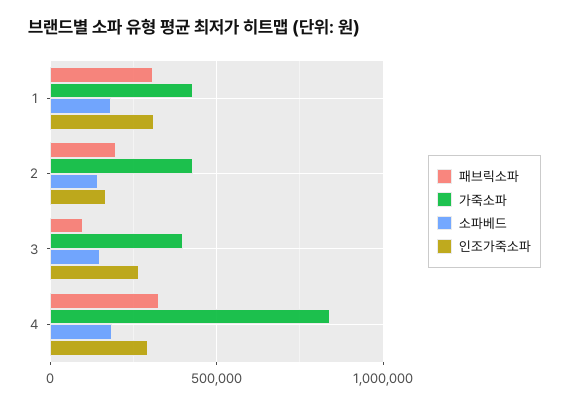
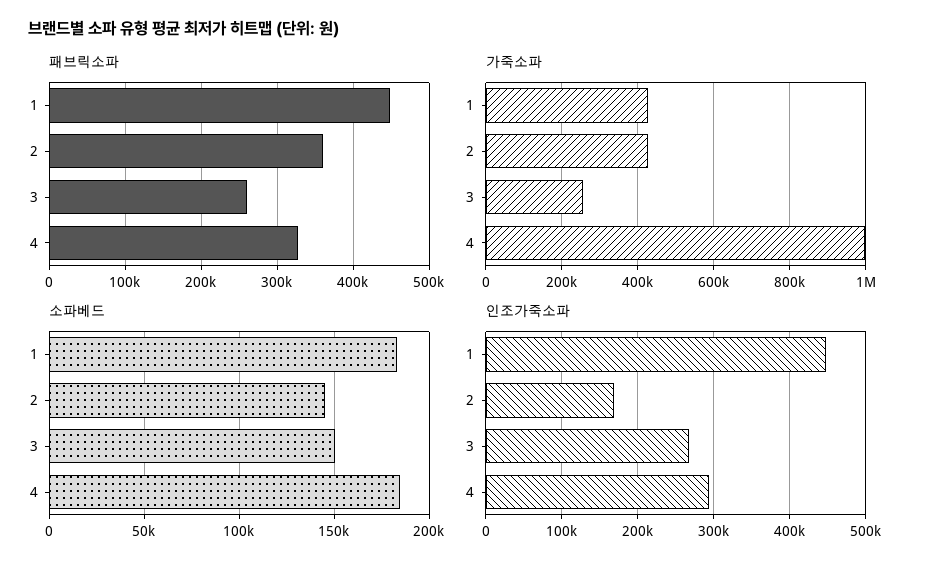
  {
    "패브릭소파": {
-     "1": 300000,
+     "1": 450000,
-     "2": 200000,
+     "2": 360000,
-     "3": 100000,
+     "3": 260000,
      "4": 330000
    },
    "가죽소파": {
      "1": 420000,
      "2": 420000,
-     "3": 400000,
+     "3": 260000,
-     "4": 850000
+     "4": 1000000
    },
    "소파베드": {
      "1": 185000,
      "2": 145000,
      "3": 150000,
      "4": 185000
    },
    "인조가죽소파": {
-     "1": 300000,
+     "1": 450000,
      "2": 170000,
      "3": 270000,
      "4": 290000
    }
  }

